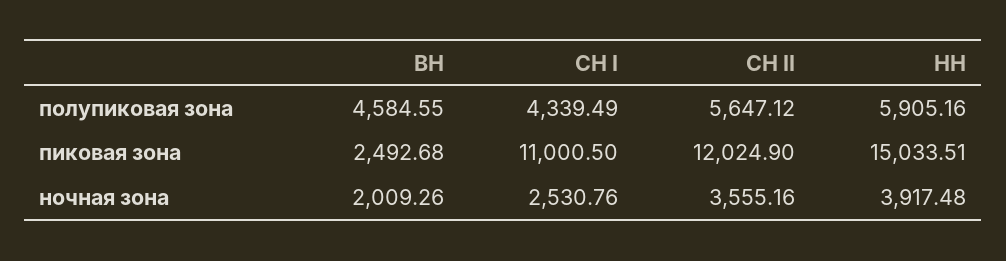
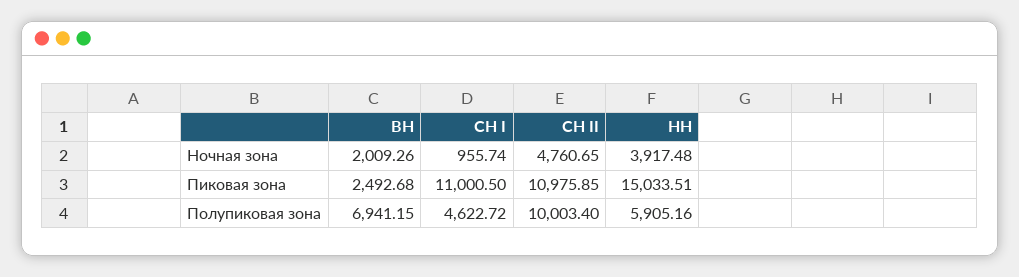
  {
    "ВН": {
-     "полупиковая зона": 4584.55,
+     "полупиковая зона": 6941.15,
      "пиковая зона": 2492.68,
      "ночная зона": 2009.26
    },
    "СН I": {
-     "полупиковая зона": 4339.49,
+     "полупиковая зона": 4622.72,
      "пиковая зона": 11000.5,
-     "ночная зона": 2530.76
+     "ночная зона": 955.74
    },
    "СН II": {
-     "полупиковая зона": 5647.12,
+     "полупиковая зона": 10003.4,
-     "пиковая зона": 12024.9,
+     "пиковая зона": 10975.85,
-     "ночная зона": 3555.16
+     "ночная зона": 4760.65
    },
    "НН": {
      "полупиковая зона": 5905.16,
      "пиковая зона": 15033.51,
      "ночная зона": 3917.48
    }
  }

